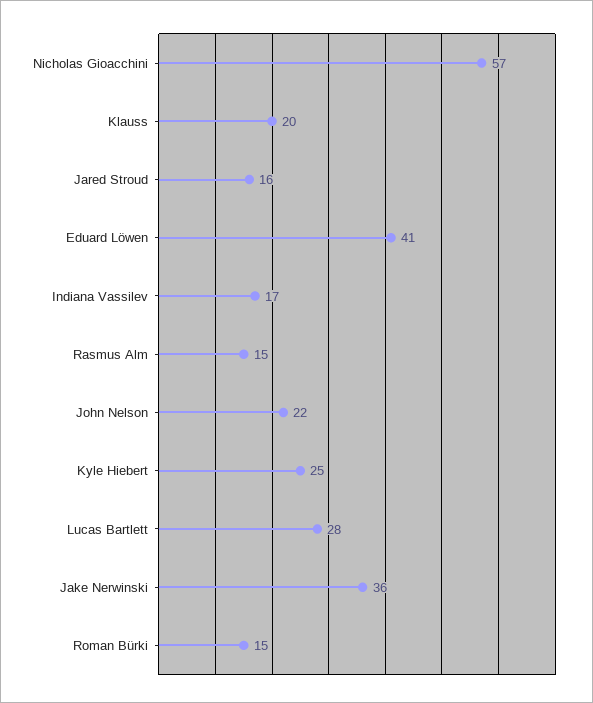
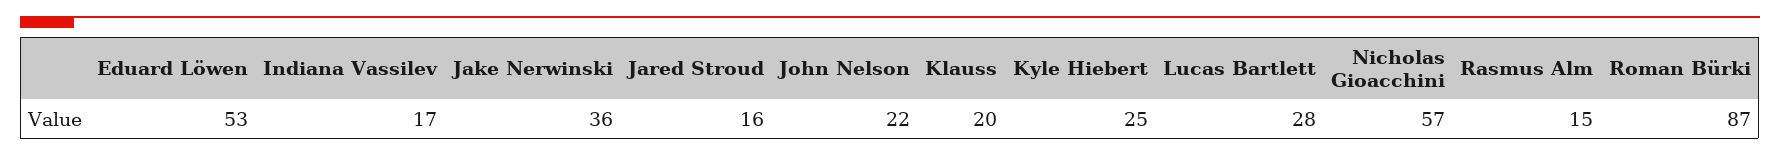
  {
    "Nicholas Gioacchini": 57,
    "Klauss": 20,
    "Jared Stroud": 16,
-   "Eduard Löwen": 41,
+   "Eduard Löwen": 53,
    "Indiana Vassilev": 17,
    "Rasmus Alm": 15,
    "John Nelson": 22,
    "Kyle Hiebert": 25,
    "Lucas Bartlett": 28,
    "Jake Nerwinski": 36,
-   "Roman Bürki": 15
+   "Roman Bürki": 87
  }

